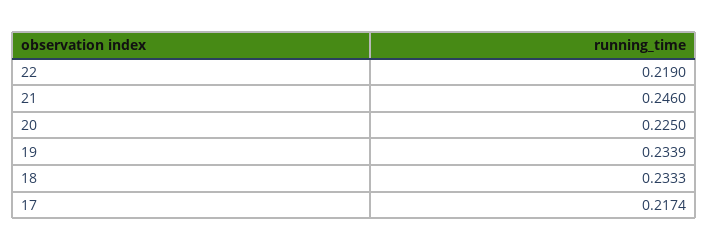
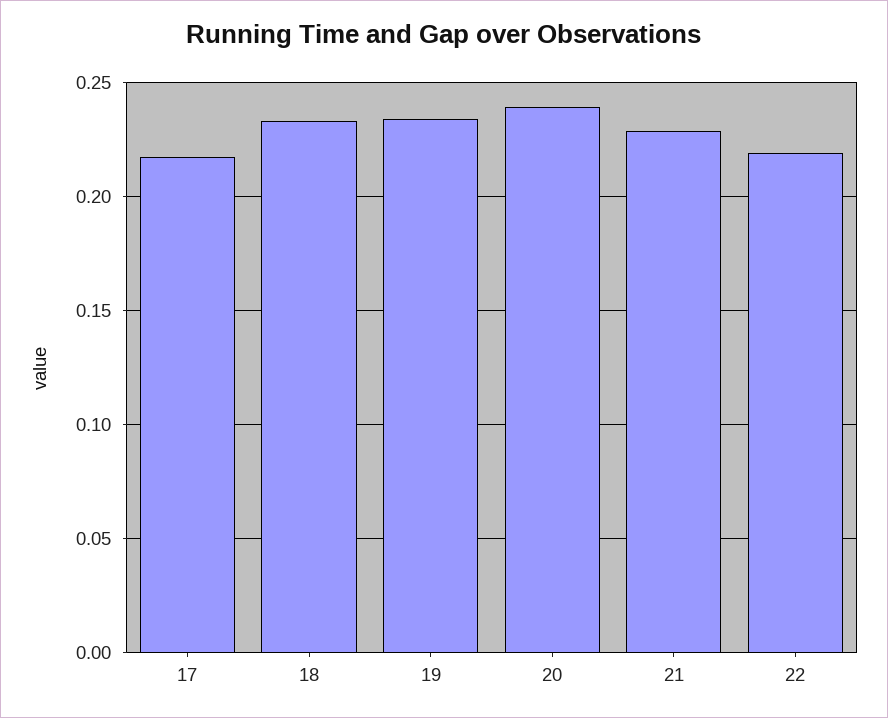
  {
    "22": 0.219,
-   "21": 0.246,
+   "21": 0.23,
-   "20": 0.225,
+   "20": 0.24,
    "19": 0.2339,
    "18": 0.2333,
    "17": 0.2174
  }

